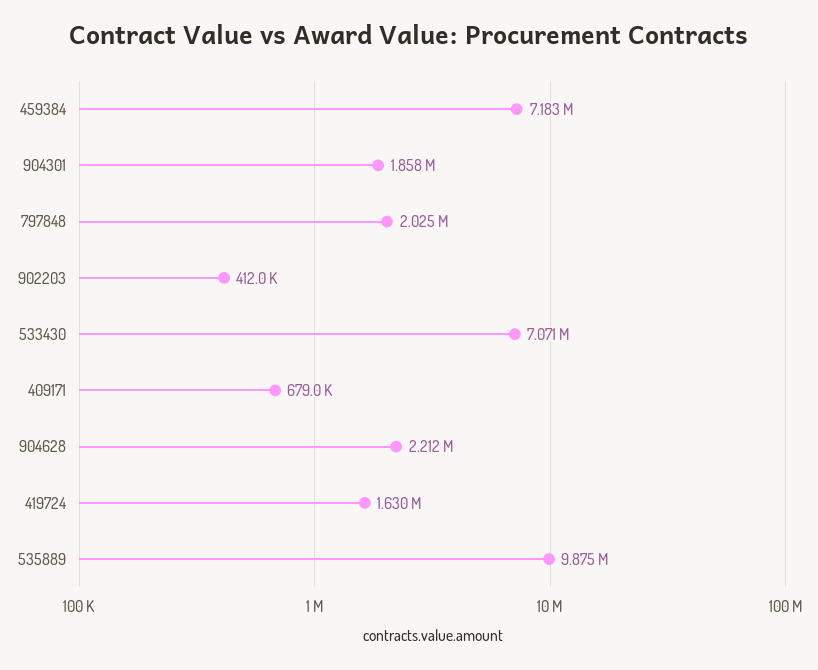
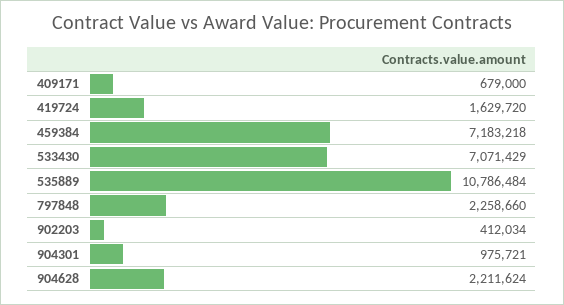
  {
    "459384": 7183218,
-   "904301": 1858000,
+   "904301": 975721,
-   "797848": 2025000,
+   "797848": 2258660,
    "902203": 412034,
    "533430": 7071429,
    "409171": 679000,
    "904628": 2211624,
    "419724": 1629720,
-   "535889": 9875000
+   "535889": 10786484
  }

